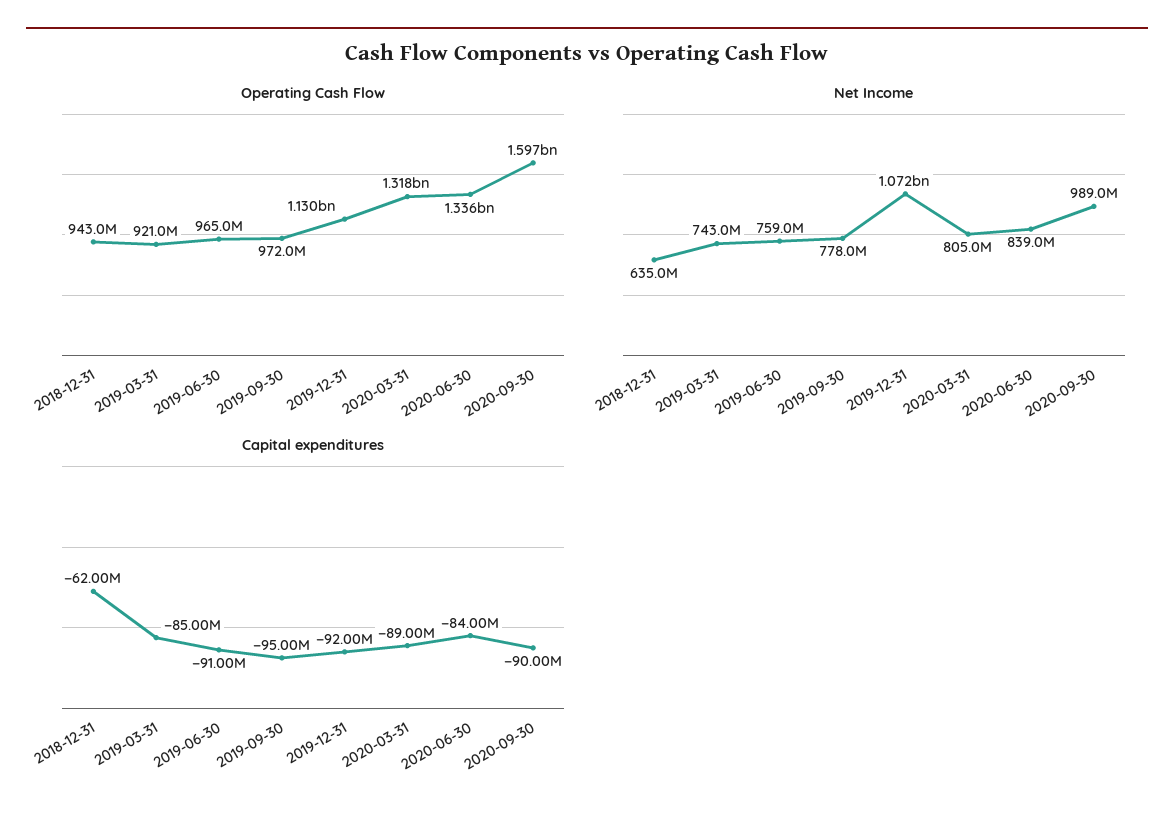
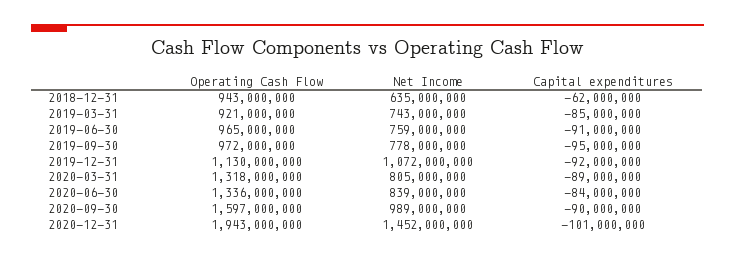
  {
    "Operating Cash Flow": {
      "2018-12-31": 943000000,
      "2019-03-31": 921000000,
      "2019-06-30": 965000000,
      "2019-09-30": 972000000,
      "2019-12-31": 1130000000,
      "2020-03-31": 1318000000,
      "2020-06-30": 1336000000,
-     "2020-09-30": 1597000000
+     "2020-09-30": 1597000000,
+     "2020-12-31": 1943000000
    },
    "Net Income": {
      "2018-12-31": 635000000,
      "2019-03-31": 743000000,
      "2019-06-30": 759000000,
      "2019-09-30": 778000000,
      "2019-12-31": 1072000000,
      "2020-03-31": 805000000,
      "2020-06-30": 839000000,
-     "2020-09-30": 989000000
+     "2020-09-30": 989000000,
+     "2020-12-31": 1452000000
    },
    "Capital expenditures": {
      "2018-12-31": -62000000,
      "2019-03-31": -85000000,
      "2019-06-30": -91000000,
      "2019-09-30": -95000000,
      "2019-12-31": -92000000,
      "2020-03-31": -89000000,
      "2020-06-30": -84000000,
-     "2020-09-30": -90000000
+     "2020-09-30": -90000000,
+     "2020-12-31": -101000000
    }
  }

